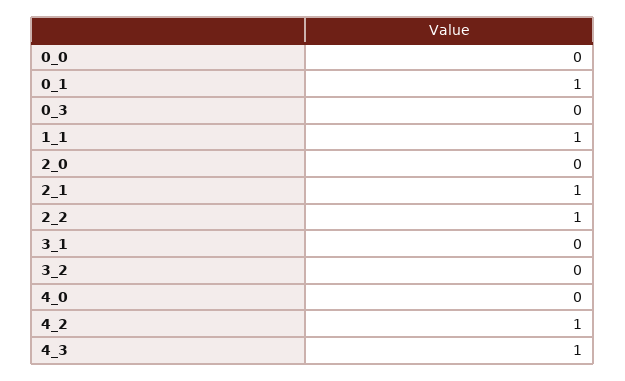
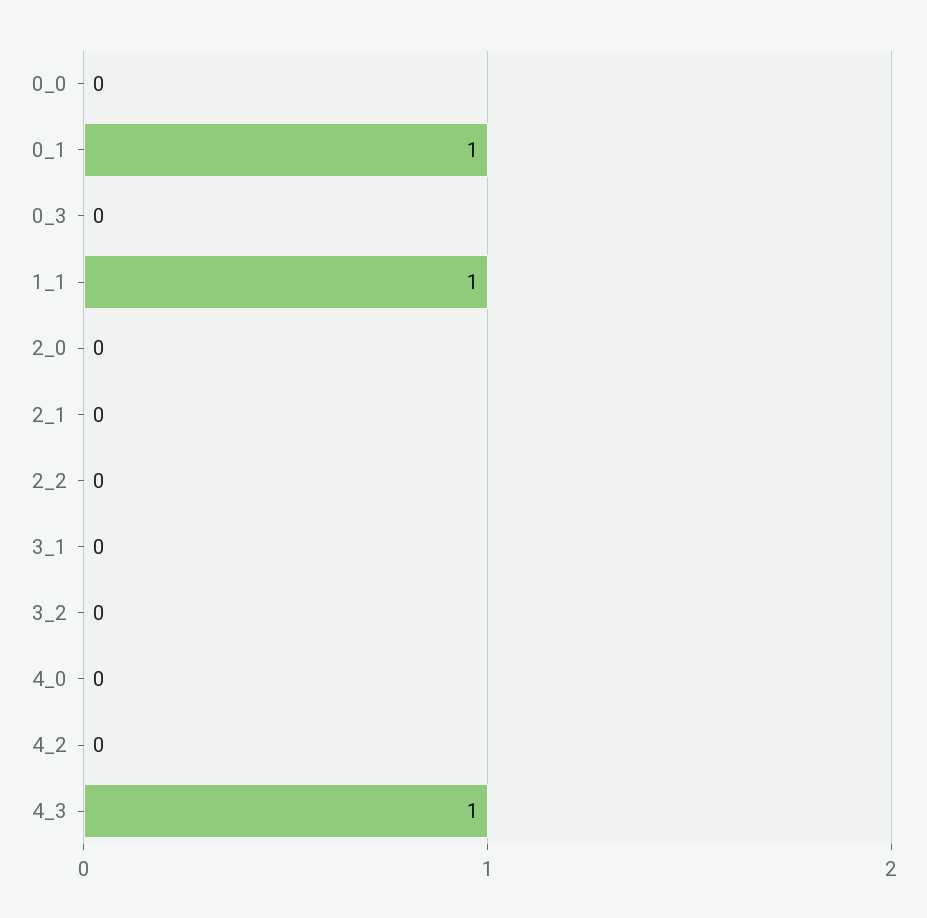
  {
    "0_0": 0,
    "0_1": 1,
    "0_3": 0,
    "1_1": 1,
    "2_0": 0,
-   "2_1": 1,
+   "2_1": 0,
-   "2_2": 1,
+   "2_2": 0,
    "3_1": 0,
    "3_2": 0,
    "4_0": 0,
-   "4_2": 1,
+   "4_2": 0,
    "4_3": 1
  }

